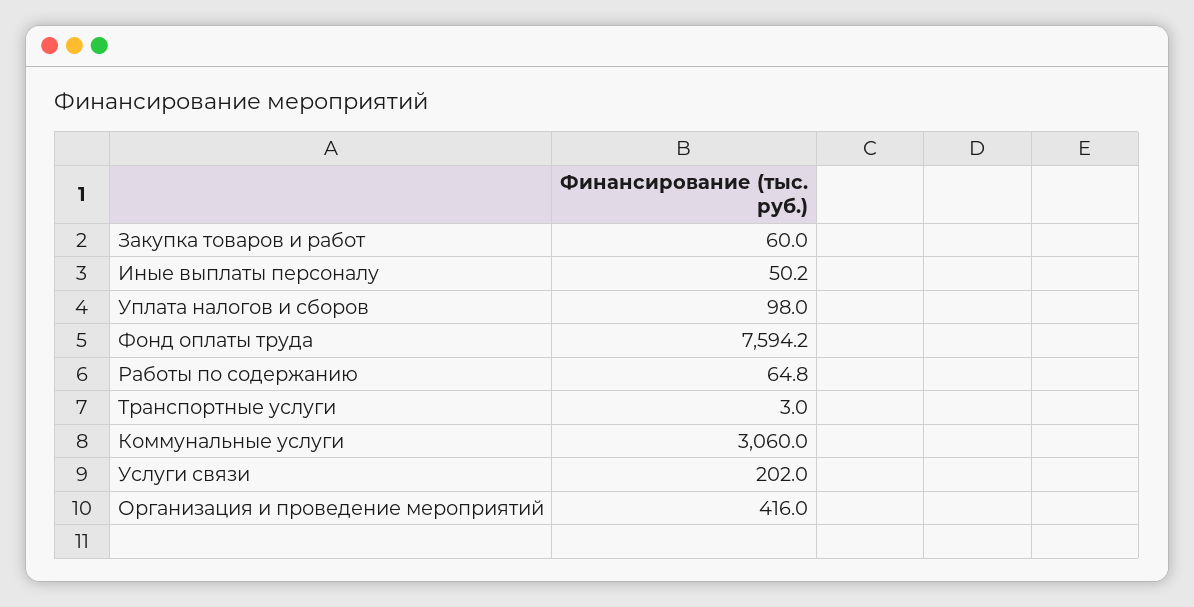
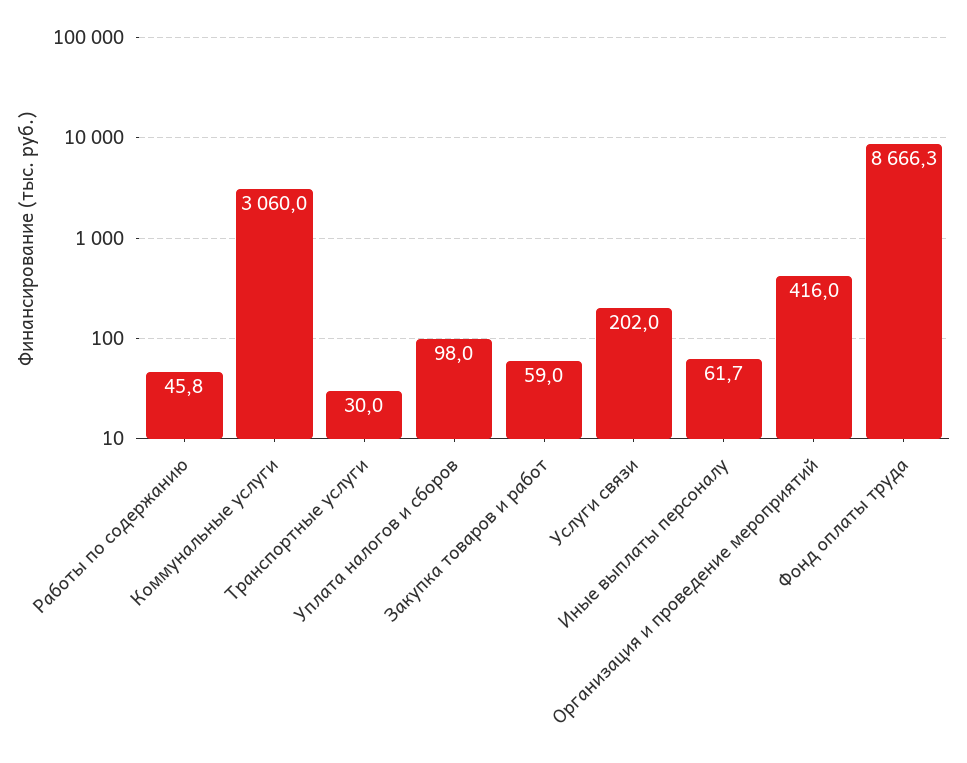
  {
-   "Закупка товаров и работ": 60,
+   "Закупка товаров и работ": 59,
-   "Иные выплаты персоналу": 50.2,
+   "Иные выплаты персоналу": 61.7,
    "Уплата налогов и сборов": 98,
-   "Фонд оплаты труда": 7594.2,
+   "Фонд оплаты труда": 8666.3,
-   "Работы по содержанию": 64.8,
+   "Работы по содержанию": 45.8,
-   "Транспортные услуги": 3,
+   "Транспортные услуги": 30,
    "Коммунальные услуги": 3060,
    "Услуги связи": 202,
    "Организация и проведение мероприятий": 416
  }

